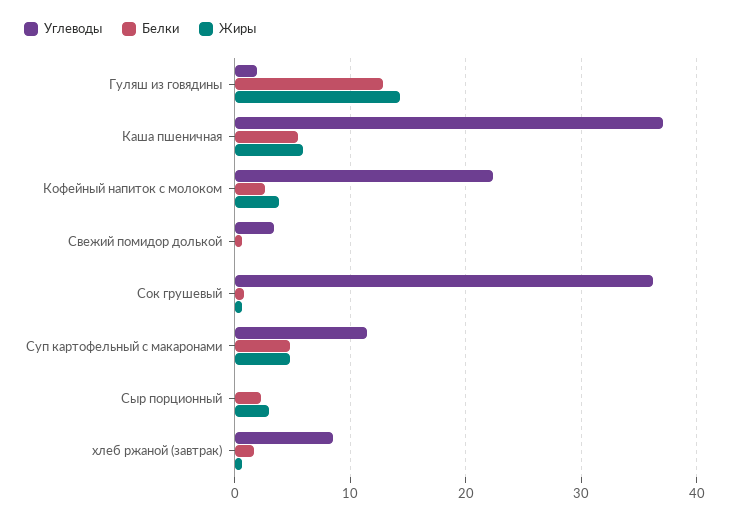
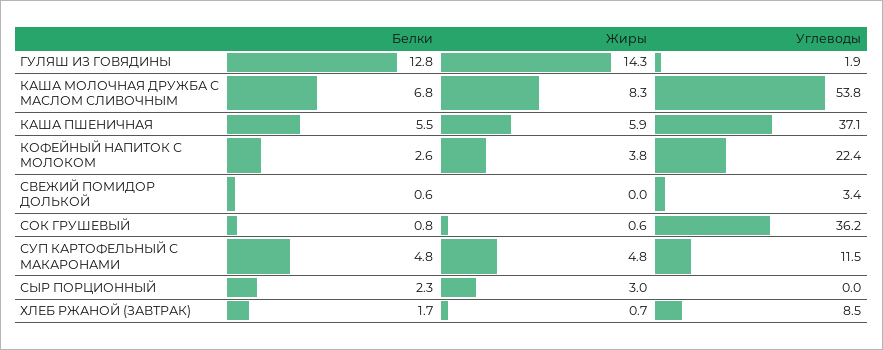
  {
    "Углеводы": {
      "Гуляш из говядины": 1.9,
      "Каша пшеничная": 37.1,
      "Кофейный напиток с молоком": 22.4,
      "Свежий помидор долькой": 3.4,
      "Сок грушевый": 36.2,
      "Суп картофельный с макаронами": 11.5,
      "Сыр порционный": 0,
-     "хлеб ржаной (завтрак)": 8.5
+     "хлеб ржаной (завтрак)": 8.5,
+     "КАША МОЛОЧНАЯ ДРУЖБА С МАСЛОМ СЛИВОЧНЫМ": 53.8
    },
    "Белки": {
      "Гуляш из говядины": 12.8,
      "Каша пшеничная": 5.5,
      "Кофейный напиток с молоком": 2.6,
      "Свежий помидор долькой": 0.6,
      "Сок грушевый": 0.8,
      "Суп картофельный с макаронами": 4.8,
      "Сыр порционный": 2.3,
-     "хлеб ржаной (завтрак)": 1.7
+     "хлеб ржаной (завтрак)": 1.7,
+     "КАША МОЛОЧНАЯ ДРУЖБА С МАСЛОМ СЛИВОЧНЫМ": 6.8
    },
    "Жиры": {
      "Гуляш из говядины": 14.3,
      "Каша пшеничная": 5.9,
      "Кофейный напиток с молоком": 3.8,
      "Свежий помидор долькой": 0,
      "Сок грушевый": 0.6,
      "Суп картофельный с макаронами": 4.8,
      "Сыр порционный": 3,
-     "хлеб ржаной (завтрак)": 0.7
+     "хлеб ржаной (завтрак)": 0.7,
+     "КАША МОЛОЧНАЯ ДРУЖБА С МАСЛОМ СЛИВОЧНЫМ": 8.3
    }
  }

